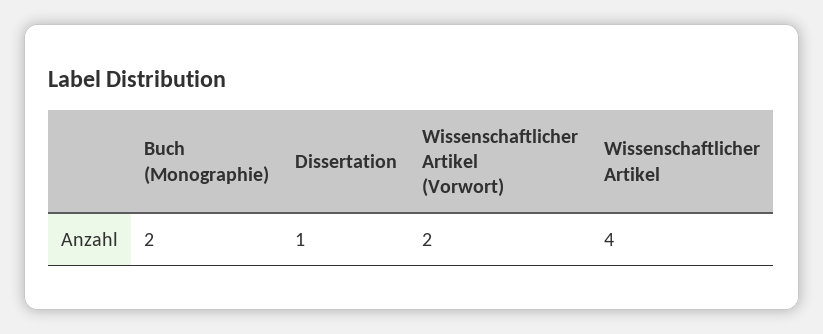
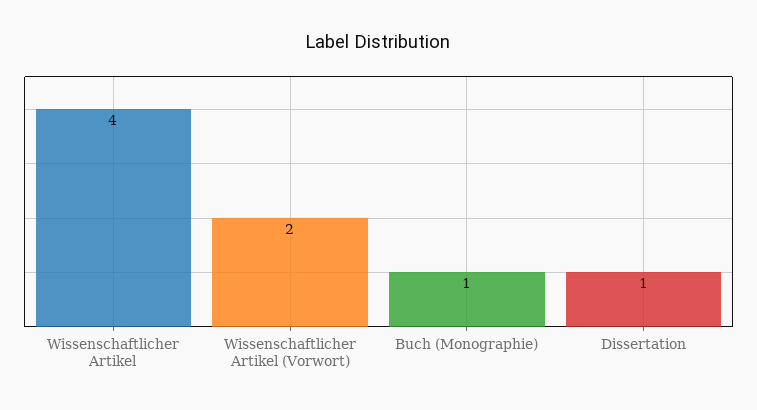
  {
-   "Buch (Monographie)": 2,
+   "Buch (Monographie)": 1,
    "Dissertation": 1,
    "Wissenschaftlicher Artikel (Vorwort)": 2,
    "Wissenschaftlicher Artikel": 4
  }

